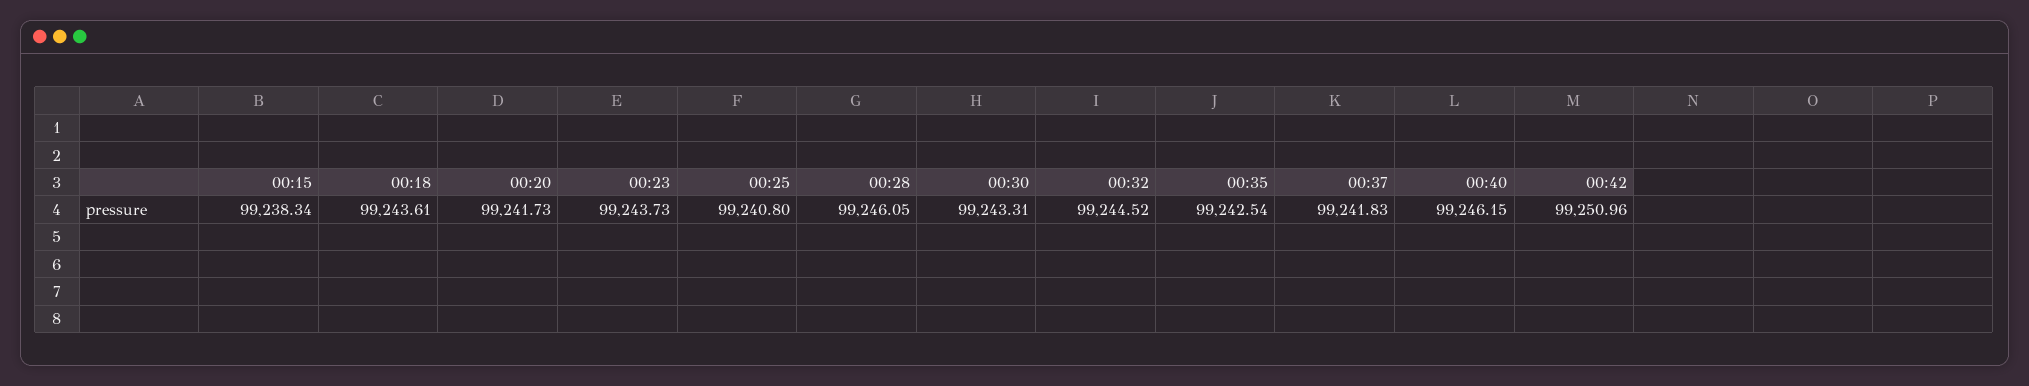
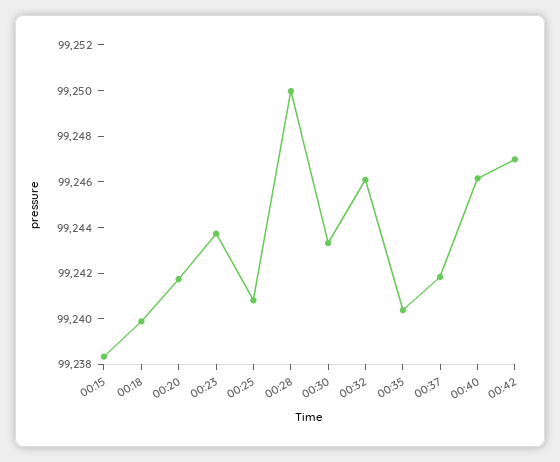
  {
    "00:15": 99238.34,
-   "00:18": 99243.61,
+   "00:18": 99240,
    "00:20": 99241.73,
    "00:23": 99243.73,
    "00:25": 99240.8,
-   "00:28": 99246.05,
+   "00:28": 99250,
    "00:30": 99243.31,
-   "00:32": 99244.52,
+   "00:32": 99246,
-   "00:35": 99242.54,
+   "00:35": 99240.5,
    "00:37": 99241.83,
    "00:40": 99246.15,
-   "00:42": 99250.96
+   "00:42": 99247
  }

